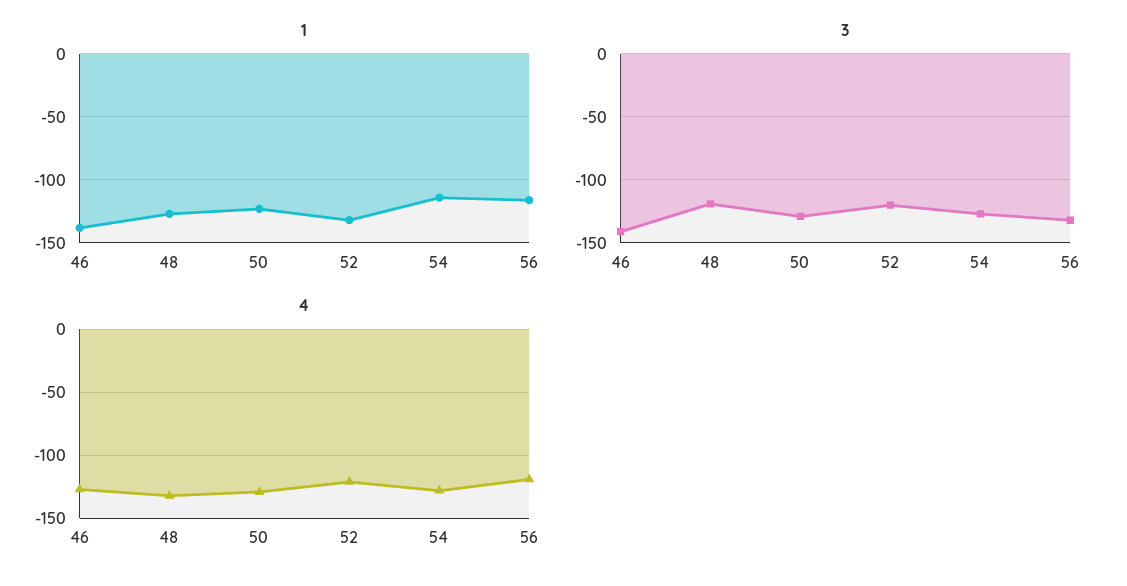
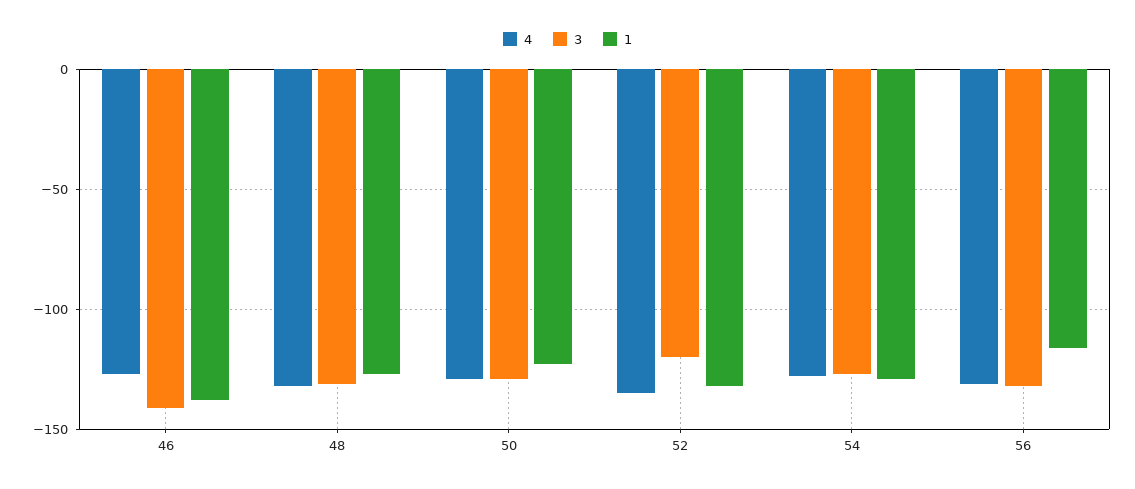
  {
    "1": {
      "46": -140,
      "48": -125,
      "50": -125,
      "52": -130,
-     "54": -115,
+     "54": -130,
      "56": -115
    },
    "3": {
      "46": -140,
-     "48": -120,
+     "48": -130,
      "50": -130,
      "52": -120,
      "54": -125,
      "56": -130
    },
    "4": {
      "46": -125,
      "48": -130,
      "50": -130,
-     "52": -120,
+     "52": -135,
      "54": -130,
-     "56": -120
+     "56": -130
    }
  }

